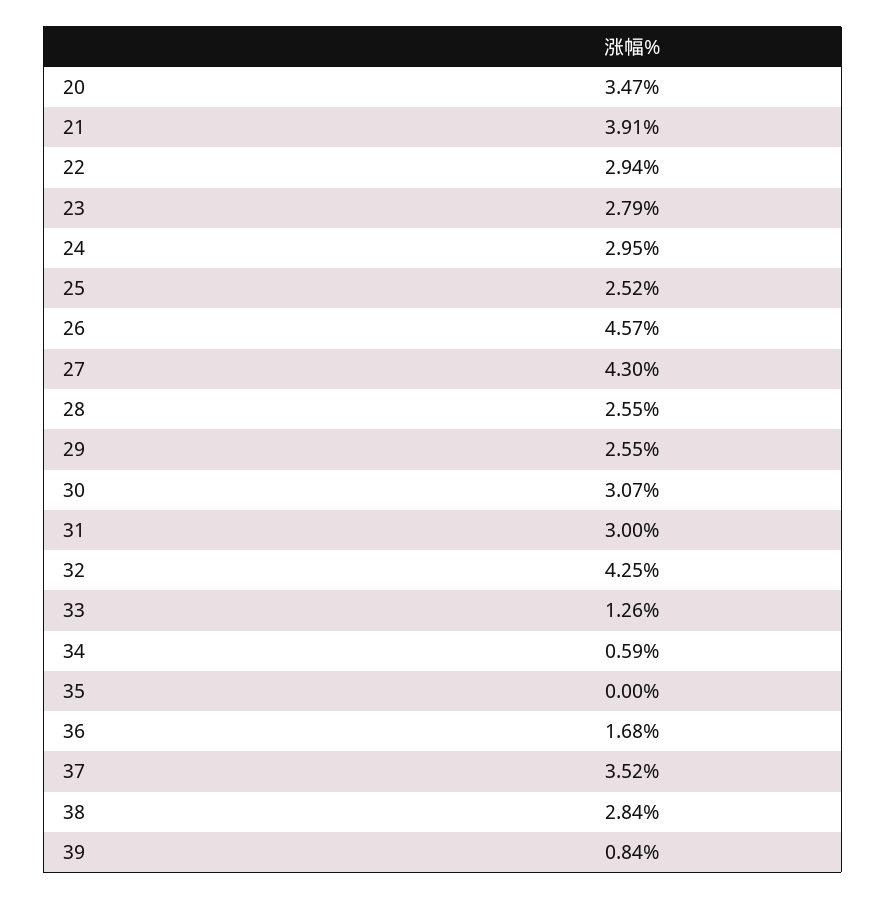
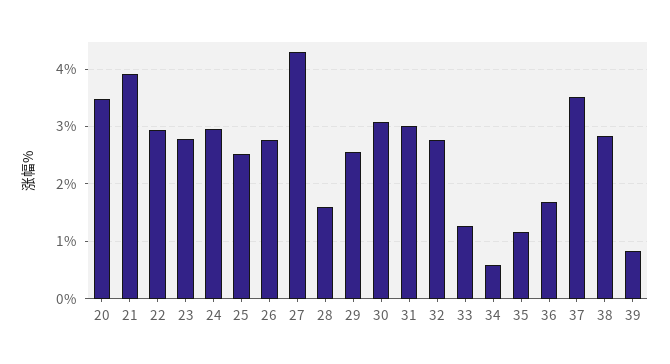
  {
    "20": 3.47,
    "21": 3.91,
    "22": 2.94,
    "23": 2.79,
    "24": 2.95,
    "25": 2.52,
-   "26": 4.57,
+   "26": 2.8,
    "27": 4.3,
-   "28": 2.55,
+   "28": 1.6,
    "29": 2.55,
    "30": 3.07,
    "31": 3,
-   "32": 4.25,
+   "32": 2.8,
    "33": 1.26,
    "34": 0.59,
-   "35": 0,
+   "35": 1.2,
    "36": 1.68,
    "37": 3.52,
    "38": 2.84,
    "39": 0.84
  }

